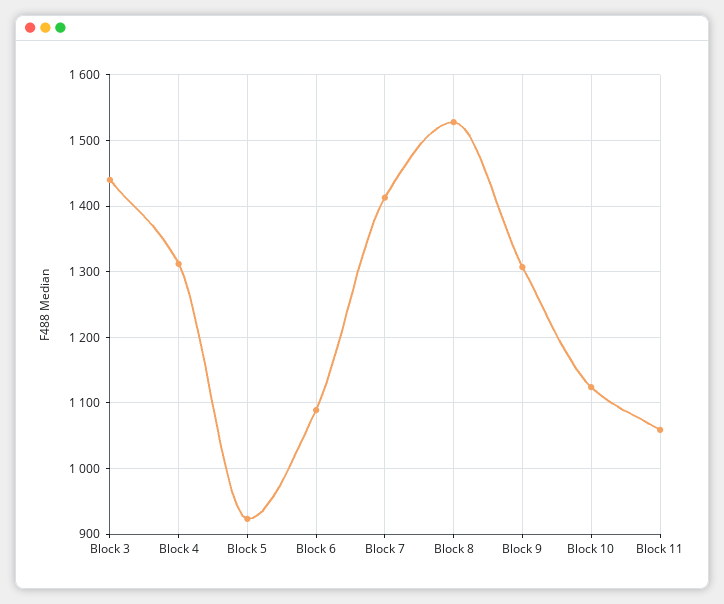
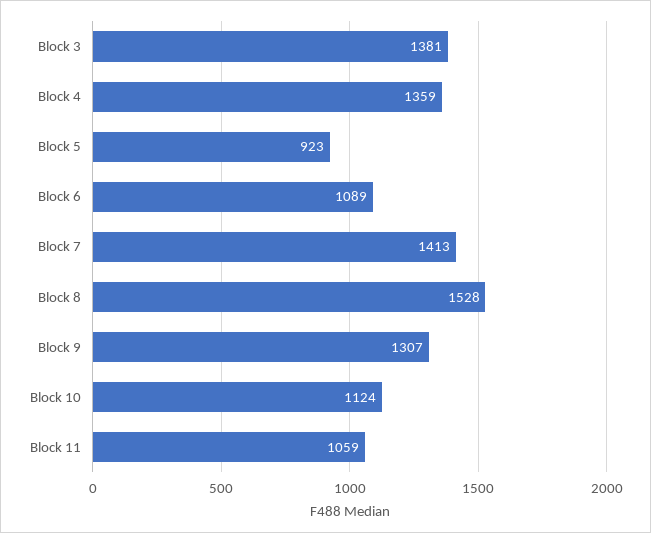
  {
-   "Block 3": 1440,
+   "Block 3": 1381,
-   "Block 4": 1310,
+   "Block 4": 1359,
    "Block 5": 923,
    "Block 6": 1089,
    "Block 7": 1413,
    "Block 8": 1528,
    "Block 9": 1307,
    "Block 10": 1124,
    "Block 11": 1059
  }

